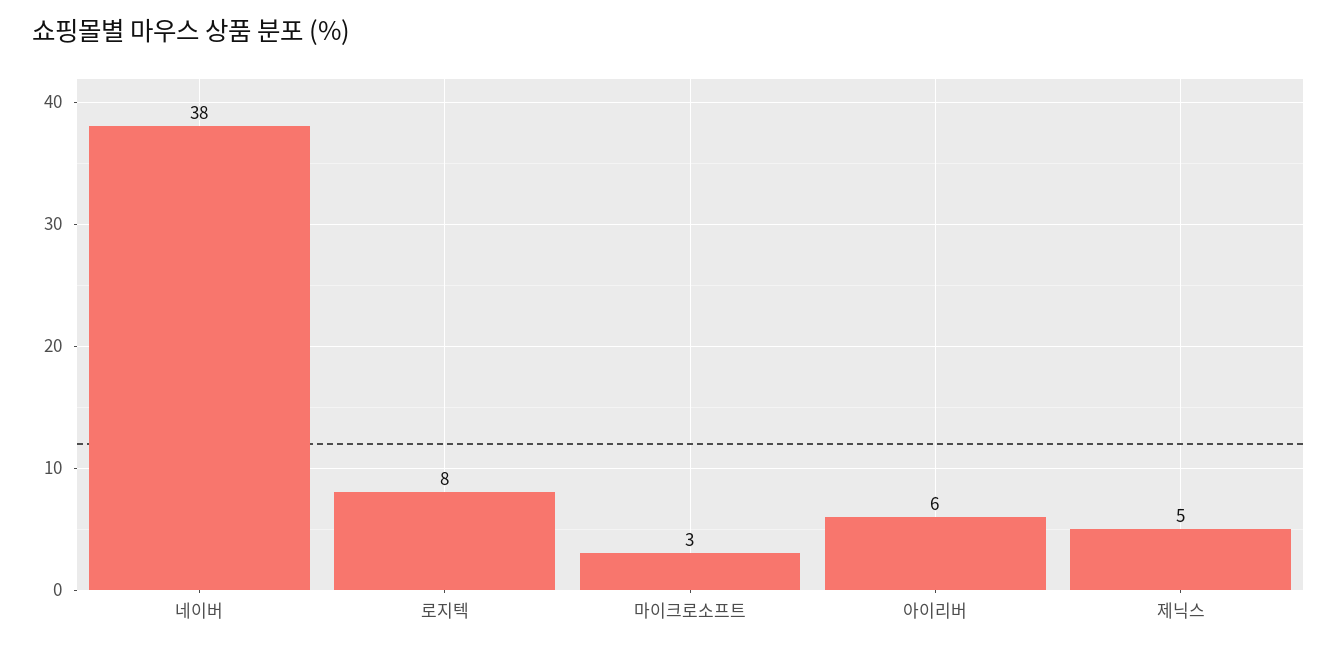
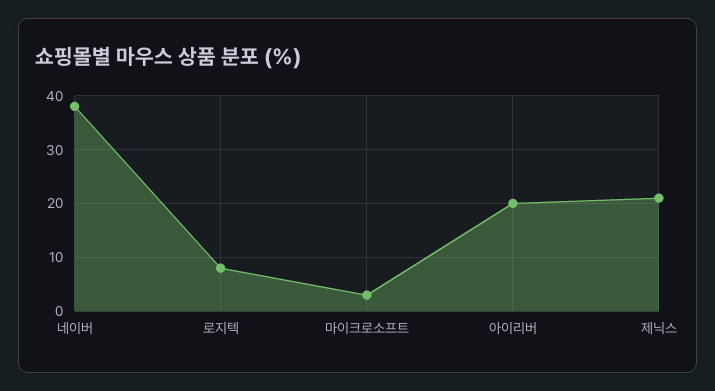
  {
    "네이버": 38,
    "로지텍": 8,
    "마이크로소프트": 3,
-   "아이리버": 6,
+   "아이리버": 20,
-   "제닉스": 5
+   "제닉스": 20
  }

